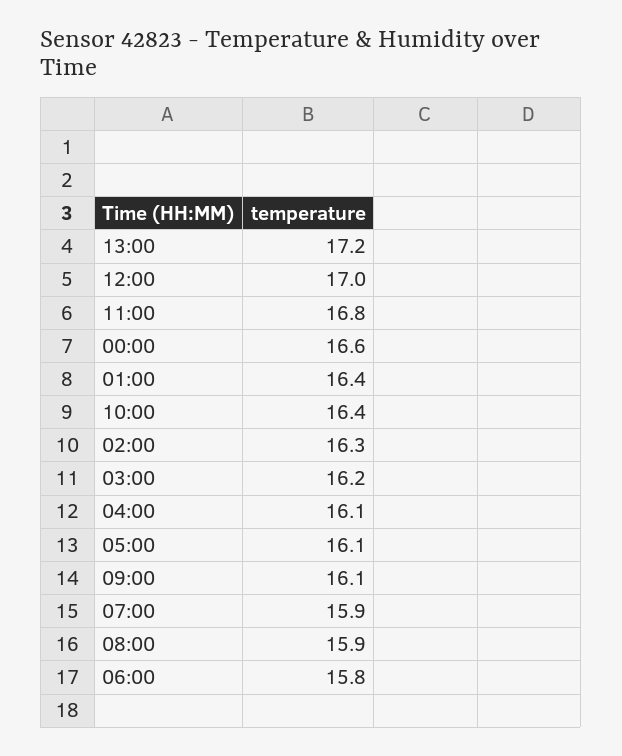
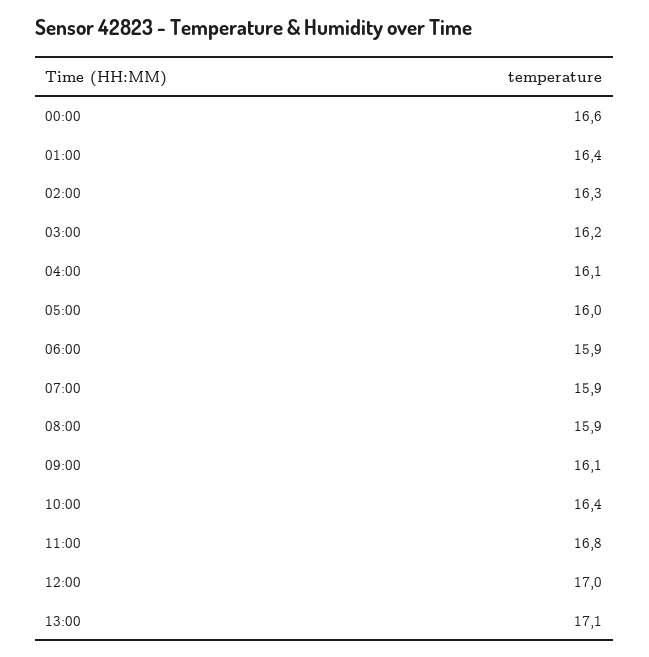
  {
-   "13:00": 17.2,
+   "13:00": 17.1,
    "12:00": 17,
    "11:00": 16.8,
    "00:00": 16.6,
    "01:00": 16.4,
    "10:00": 16.4,
    "02:00": 16.3,
    "03:00": 16.2,
    "04:00": 16.1,
-   "05:00": 16.1,
+   "05:00": 16,
    "09:00": 16.1,
    "07:00": 15.9,
    "08:00": 15.9,
-   "06:00": 15.8
+   "06:00": 15.9
  }

